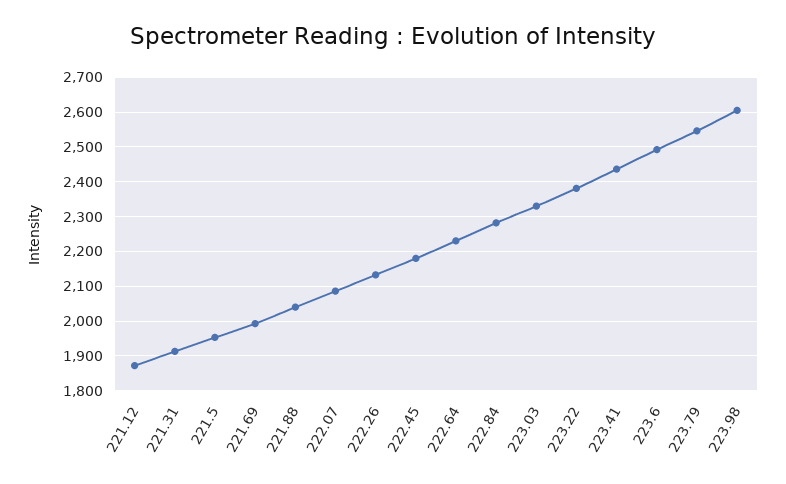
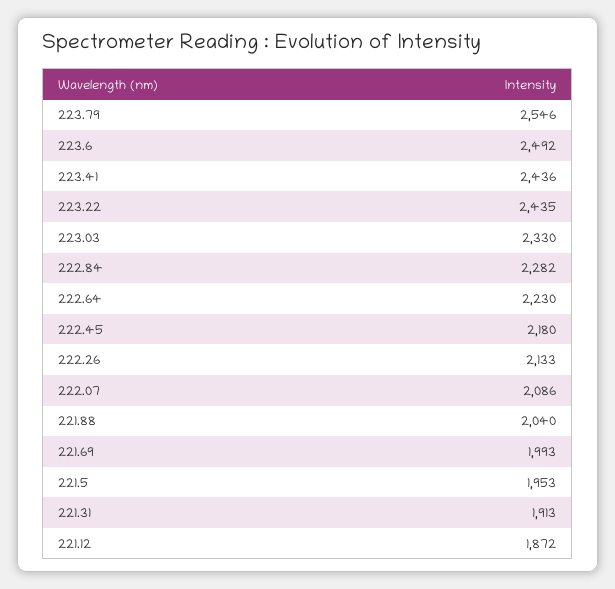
  {
    "221.12": 1872,
    "221.31": 1913,
    "221.5": 1953,
    "221.69": 1993,
    "221.88": 2040,
    "222.07": 2086,
    "222.26": 2133,
    "222.45": 2180,
    "222.64": 2230,
    "222.84": 2282,
    "223.03": 2330,
-   "223.22": 2380,
+   "223.22": 2435,
    "223.41": 2436,
    "223.6": 2492,
-   "223.79": 2546,
+   "223.79": 2546
-   "223.98": 2600
  }

